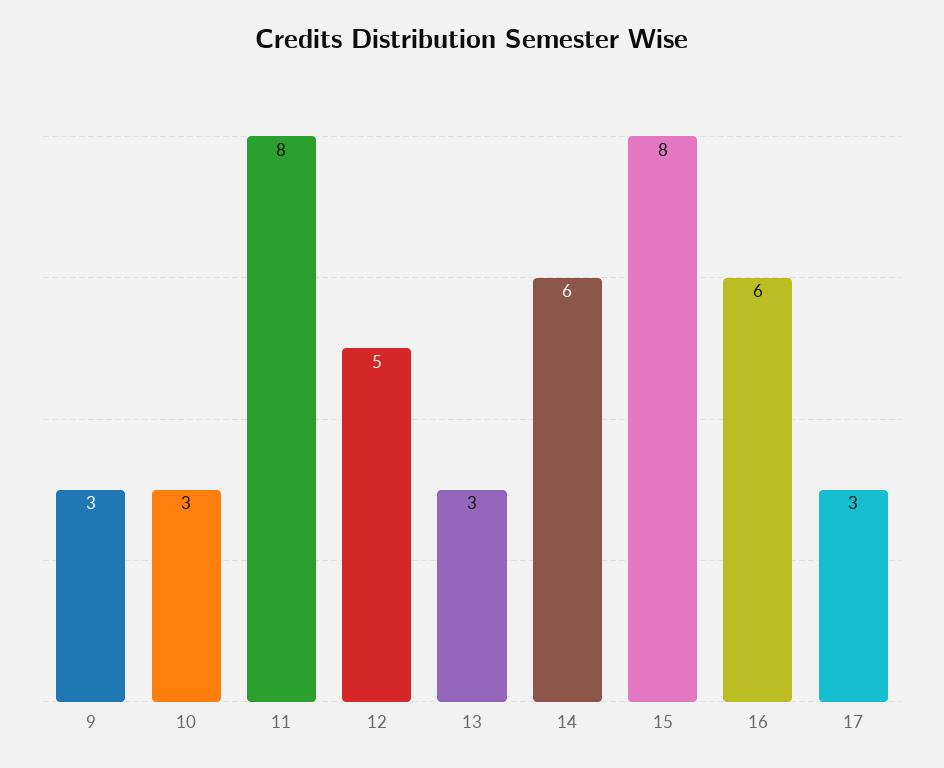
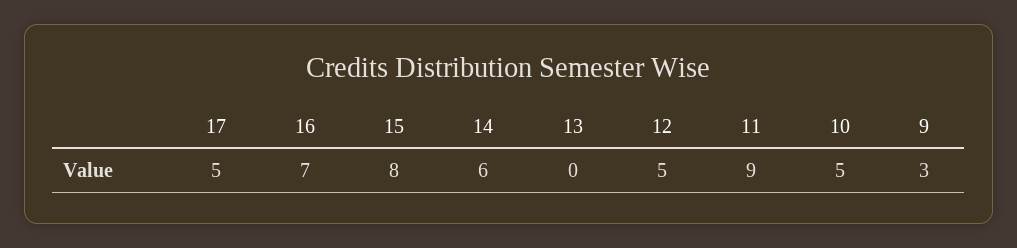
  {
    "9": 3,
-   "10": 3,
+   "10": 5,
-   "11": 8,
+   "11": 9,
    "12": 5,
-   "13": 3,
+   "13": 0,
    "14": 6,
    "15": 8,
-   "16": 6,
+   "16": 7,
-   "17": 3
+   "17": 5
  }

